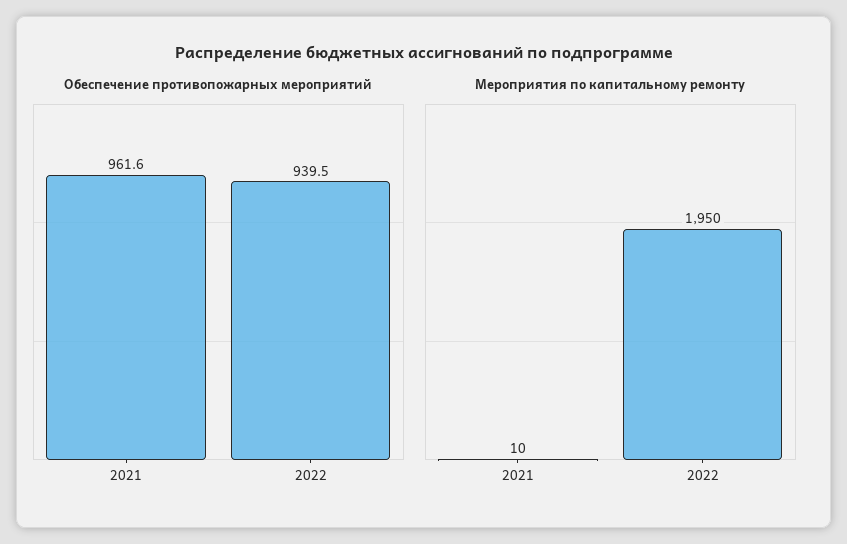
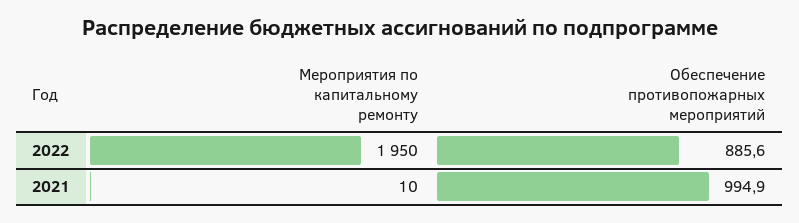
  {
    "Обеспечение противопожарных мероприятий": {
-     "2021": 961.6,
+     "2021": 994.9,
-     "2022": 939.5
+     "2022": 885.6
    },
    "Мероприятия по капитальному ремонту": {
      "2021": 10,
      "2022": 1950
    }
  }

